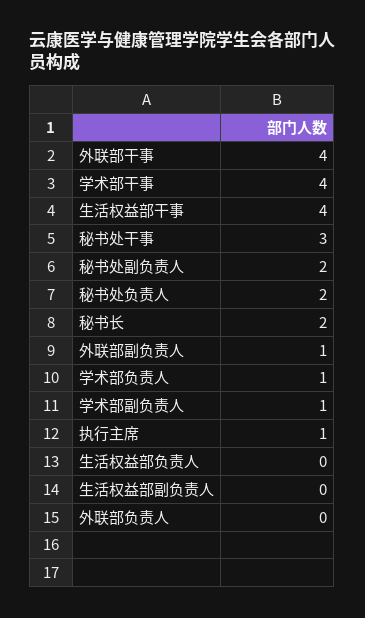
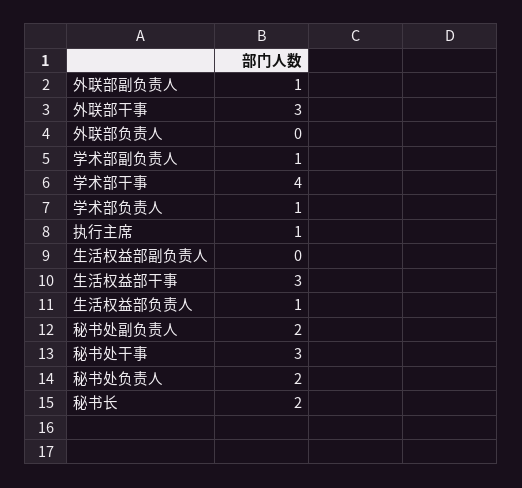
  {
-   "外联部干事": 4,
+   "外联部干事": 3,
    "学术部干事": 4,
-   "生活权益部干事": 4,
+   "生活权益部干事": 3,
    "秘书处干事": 3,
    "秘书处副负责人": 2,
    "秘书处负责人": 2,
    "秘书长": 2,
    "外联部副负责人": 1,
    "学术部负责人": 1,
    "学术部副负责人": 1,
    "执行主席": 1,
-   "生活权益部负责人": 0,
+   "生活权益部负责人": 1,
    "生活权益部副负责人": 0,
    "外联部负责人": 0
  }

